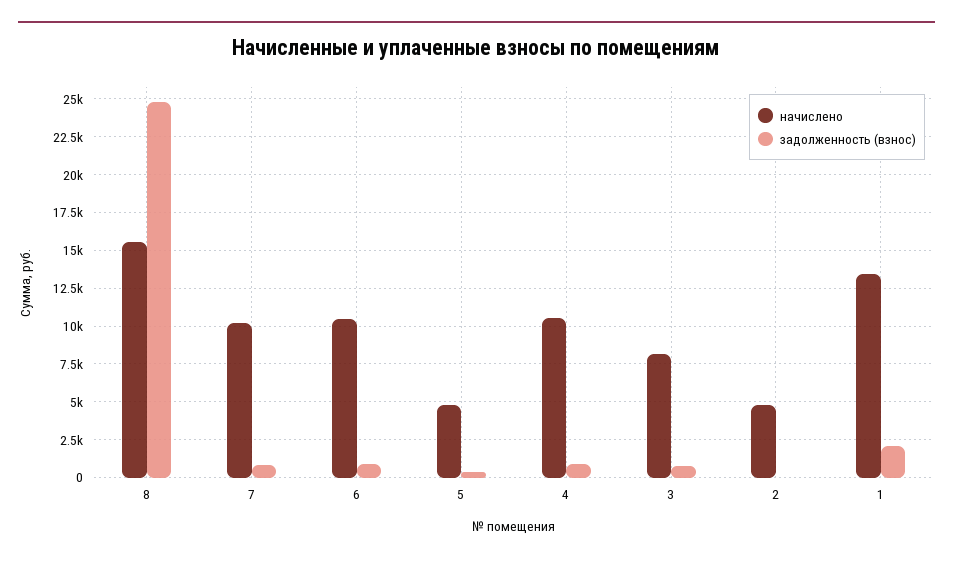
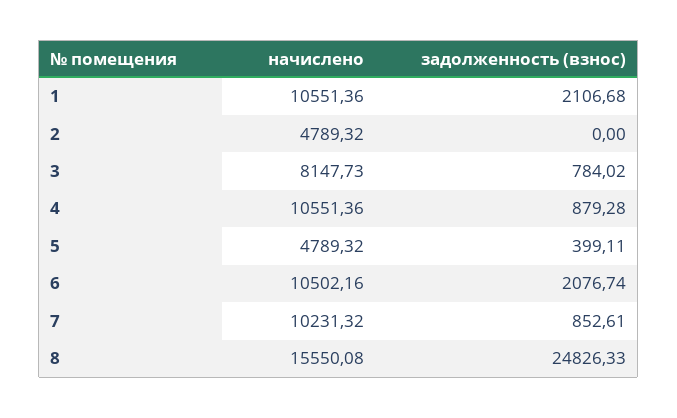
  {
    "начислено": {
      "8": 15550.08,
      "7": 10231.32,
      "6": 10502.16,
      "5": 4789.32,
      "4": 10551.36,
      "3": 8147.73,
      "2": 4789.32,
-     "1": 13500
+     "1": 10551.36
    },
    "задолженность (взнос)": {
      "8": 24826.33,
      "7": 852.61,
-     "6": 1000,
+     "6": 2076.74,
      "5": 399.11,
      "4": 879.28,
      "3": 784.02,
      "2": 0,
      "1": 2106.68
    }
  }

